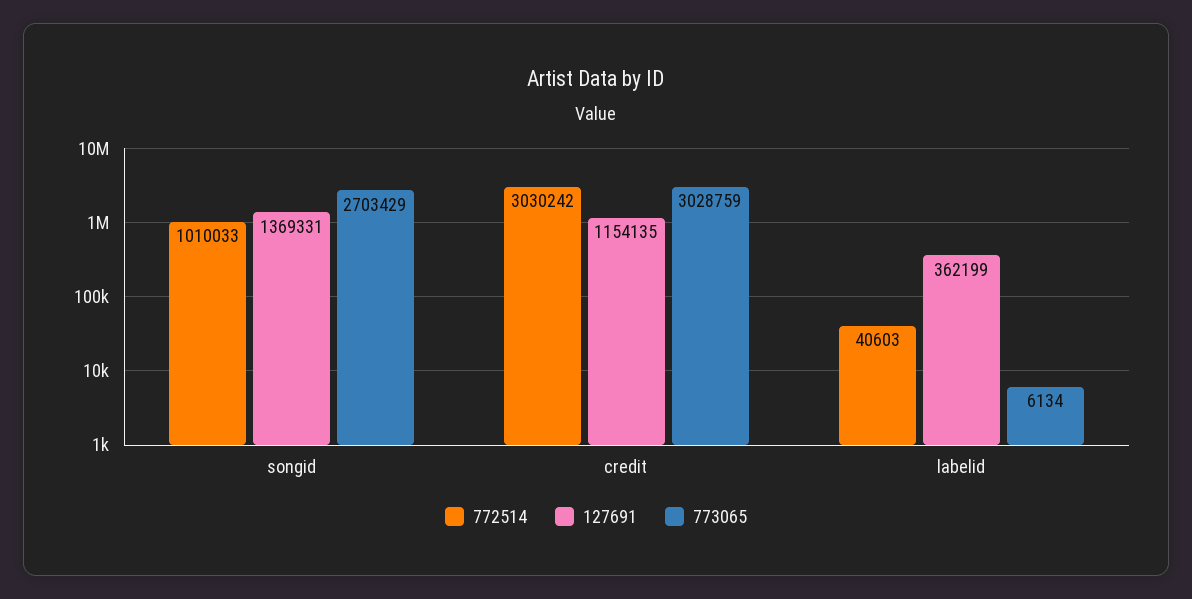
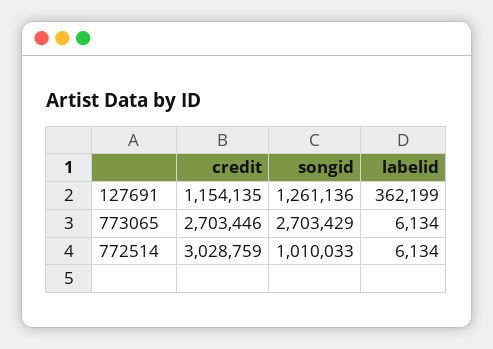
  {
    "772514": {
      "songid": 1010033,
-     "credit": 3030242,
+     "credit": 3028759,
-     "labelid": 40603
+     "labelid": 6134
    },
    "127691": {
-     "songid": 1369331,
+     "songid": 1261136,
      "credit": 1154135,
      "labelid": 362199
    },
    "773065": {
      "songid": 2703429,
-     "credit": 3028759,
+     "credit": 2703446,
      "labelid": 6134
    }
  }

